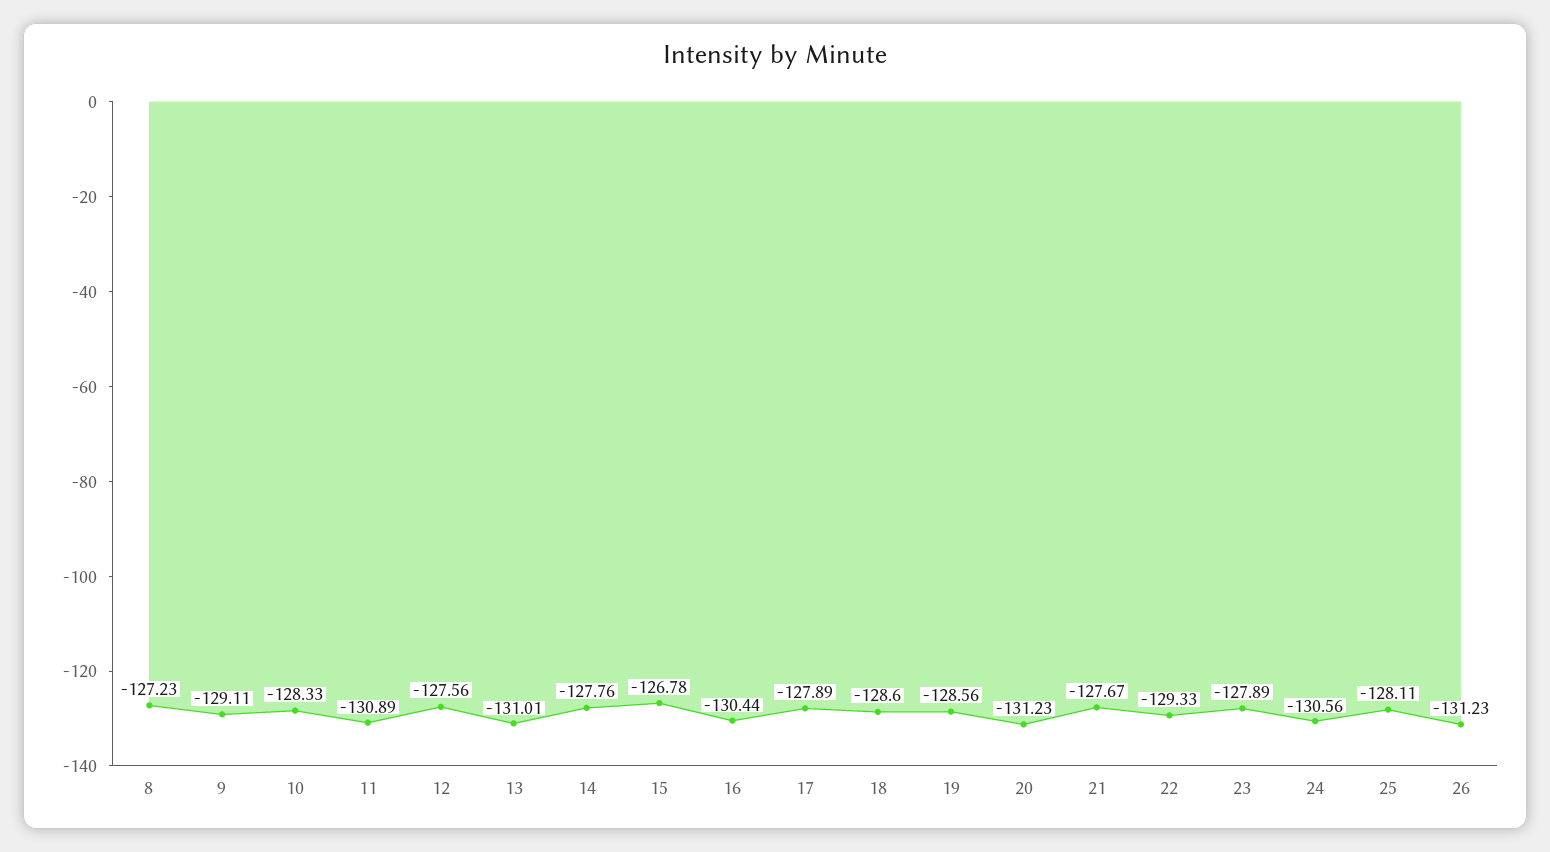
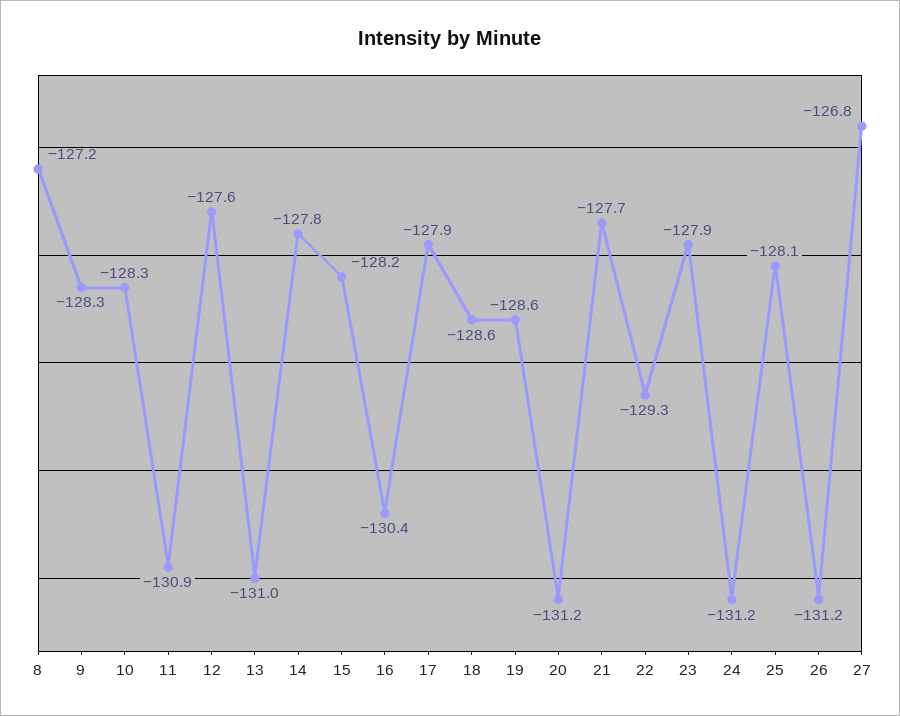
  {
    "8": -127.23,
-   "9": -129.11,
+   "9": -128.3,
    "10": -128.33,
    "11": -130.89,
    "12": -127.56,
    "13": -131.01,
    "14": -127.76,
-   "15": -126.78,
+   "15": -128.2,
    "16": -130.44,
    "17": -127.89,
    "18": -128.6,
    "19": -128.56,
    "20": -131.23,
    "21": -127.67,
    "22": -129.33,
    "23": -127.89,
-   "24": -130.56,
+   "24": -131.2,
    "25": -128.11,
-   "26": -131.23
+   "26": -131.23,
+   "27": -126.8
  }

